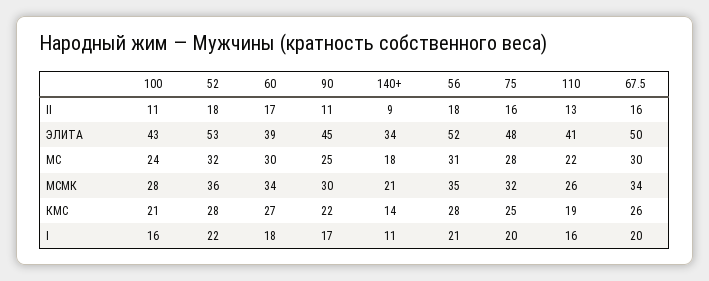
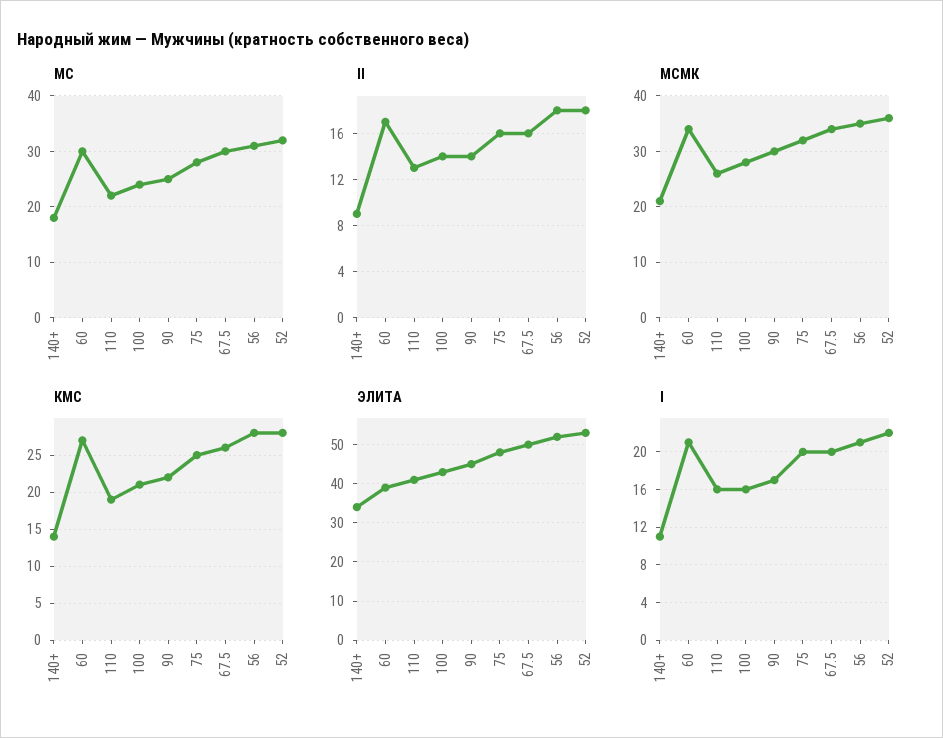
  {
    "II": {
-     "100": 11,
+     "100": 14,
      "52": 18,
      "60": 17,
-     "90": 11,
+     "90": 14,
      "140+": 9,
      "56": 18,
      "75": 16,
      "110": 13,
      "67.5": 16
    },
    "ЭЛИТА": {
      "100": 43,
      "52": 53,
      "60": 39,
      "90": 45,
      "140+": 34,
      "56": 52,
      "75": 48,
      "110": 41,
      "67.5": 50
    },
    "МС": {
      "100": 24,
      "52": 32,
      "60": 30,
      "90": 25,
      "140+": 18,
      "56": 31,
      "75": 28,
      "110": 22,
      "67.5": 30
    },
    "МСМК": {
      "100": 28,
      "52": 36,
      "60": 34,
      "90": 30,
      "140+": 21,
      "56": 35,
      "75": 32,
      "110": 26,
      "67.5": 34
    },
    "КМС": {
      "100": 21,
      "52": 28,
      "60": 27,
      "90": 22,
      "140+": 14,
      "56": 28,
      "75": 25,
      "110": 19,
      "67.5": 26
    },
    "I": {
      "100": 16,
      "52": 22,
-     "60": 18,
+     "60": 21,
      "90": 17,
      "140+": 11,
      "56": 21,
      "75": 20,
      "110": 16,
      "67.5": 20
    }
  }

